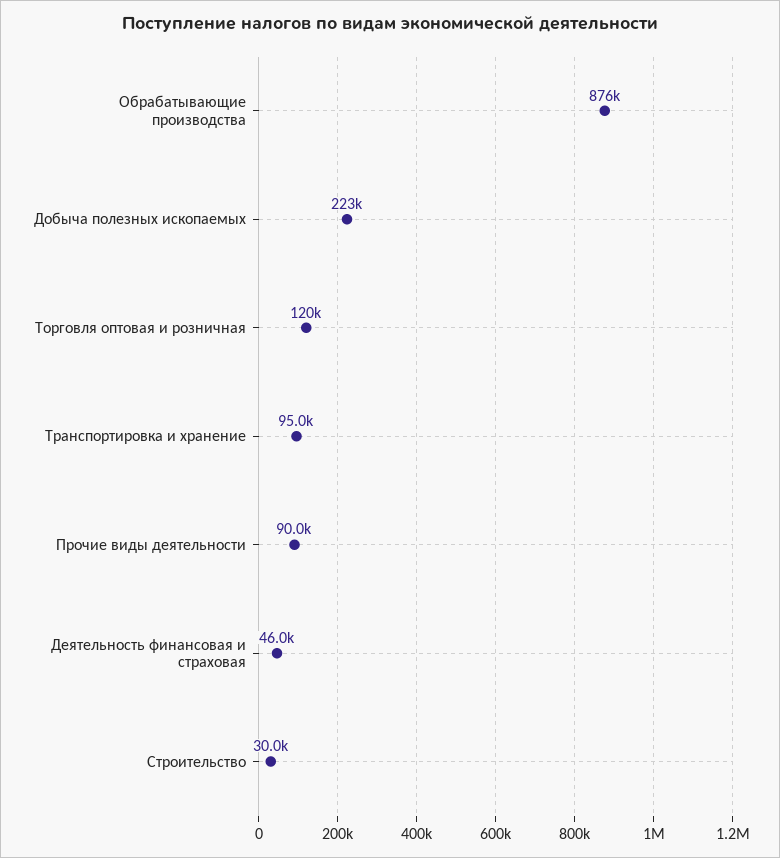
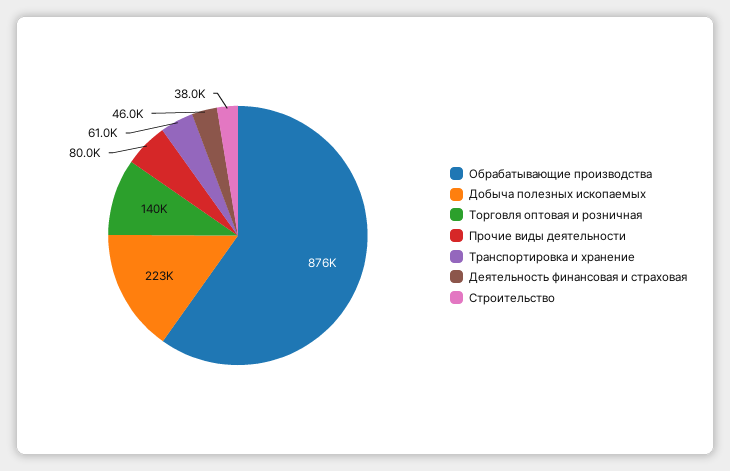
  {
    "Обрабатывающие производства": 876000,
    "Добыча полезных ископаемых": 223000,
-   "Торговля оптовая и розничная": 120000,
+   "Торговля оптовая и розничная": 140000,
-   "Транспортировка и хранение": 95000,
+   "Транспортировка и хранение": 61000,
-   "Прочие виды деятельности": 90000,
+   "Прочие виды деятельности": 80000,
    "Деятельность финансовая и страховая": 46000,
-   "Строительство": 30000
+   "Строительство": 38000
  }

